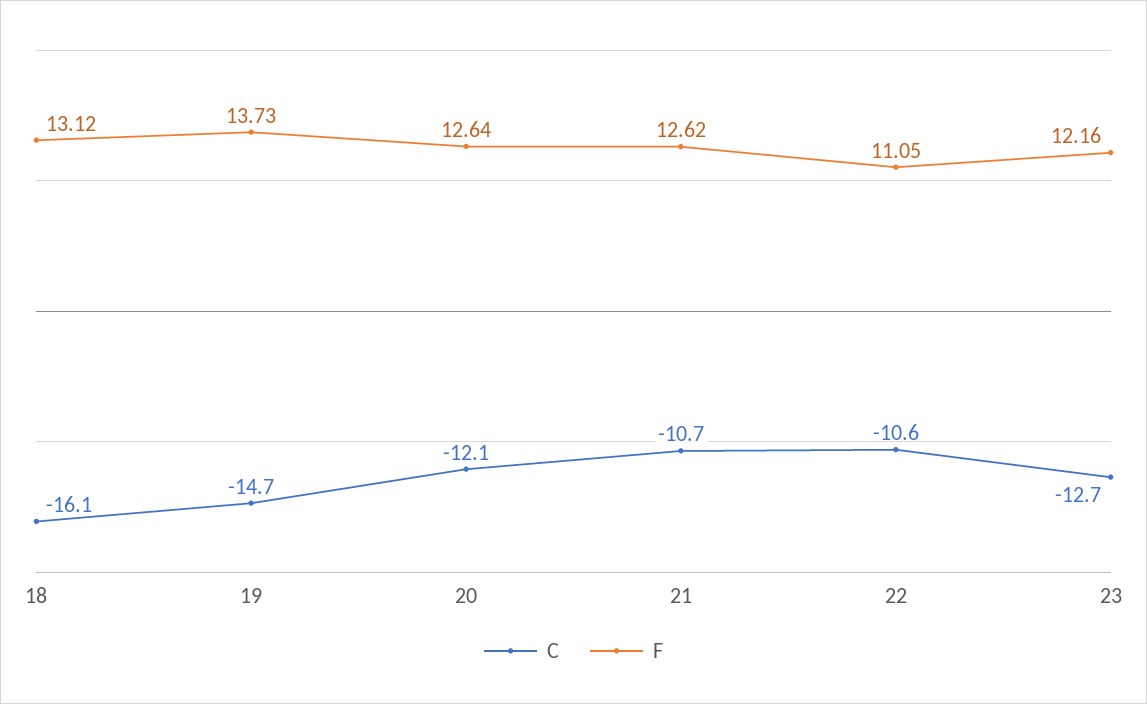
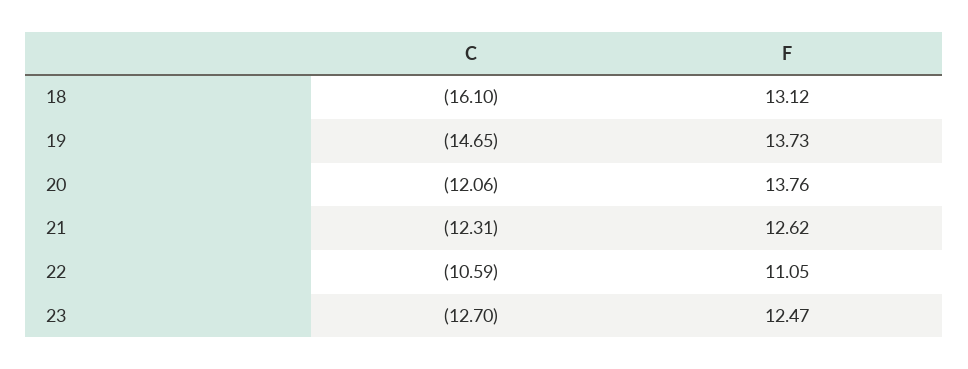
  {
    "C": {
      "18": -16.1,
      "19": -14.65,
      "20": -12.06,
-     "21": -10.7,
+     "21": -12.31,
      "22": -10.59,
      "23": -12.7
    },
    "F": {
      "18": 13.12,
      "19": 13.73,
-     "20": 12.64,
+     "20": 13.76,
      "21": 12.62,
      "22": 11.05,
-     "23": 12.16
+     "23": 12.47
    }
  }

